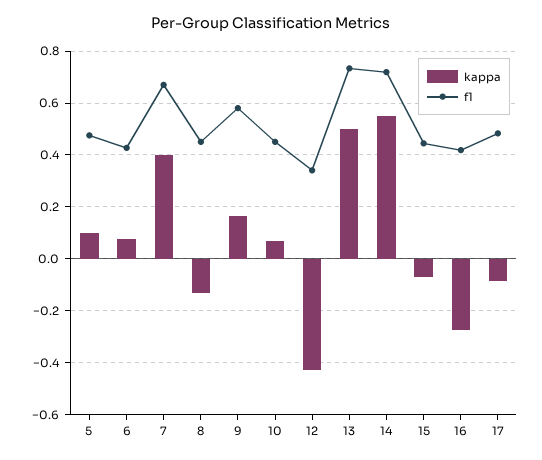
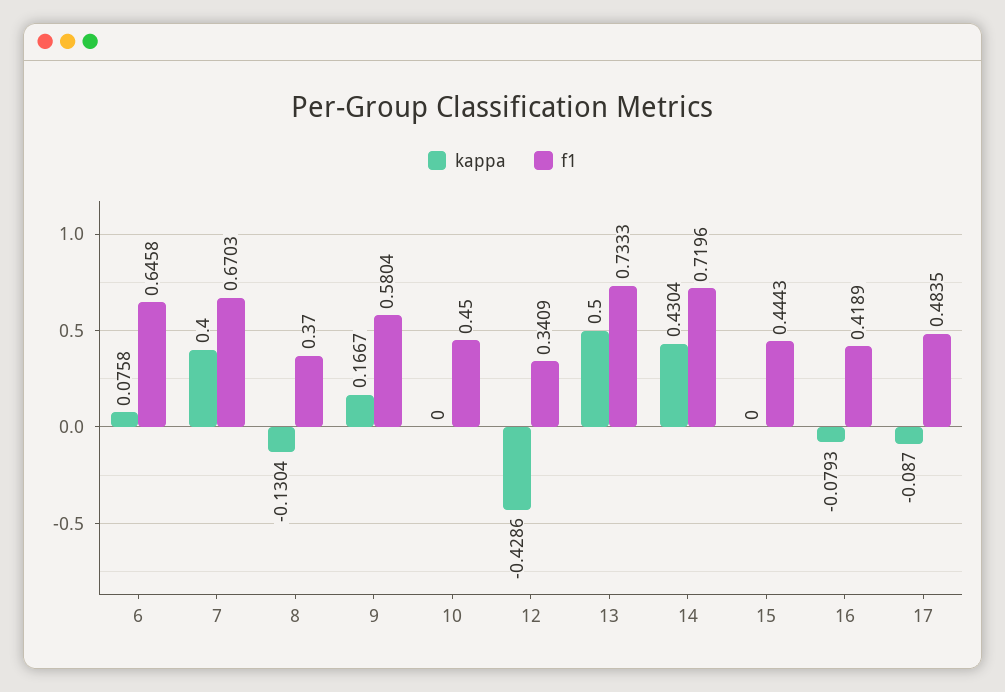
  {
    "kappa": {
-     "5": 0.1,
      "6": 0.0758,
      "7": 0.4,
      "8": -0.1304,
      "9": 0.1667,
-     "10": 0.075,
+     "10": 0,
      "12": -0.4286,
      "13": 0.5,
-     "14": 0.55,
+     "14": 0.4304,
-     "15": -0.075,
+     "15": 0,
-     "16": -0.275,
+     "16": -0.0793,
      "17": -0.087
    },
    "f1": {
-     "5": 0.475,
-     "6": 0.425,
+     "6": 0.6458,
      "7": 0.6703,
-     "8": 0.45,
+     "8": 0.37,
      "9": 0.5804,
      "10": 0.45,
      "12": 0.3409,
      "13": 0.7333,
      "14": 0.7196,
      "15": 0.4443,
      "16": 0.4189,
      "17": 0.4835
    }
  }

